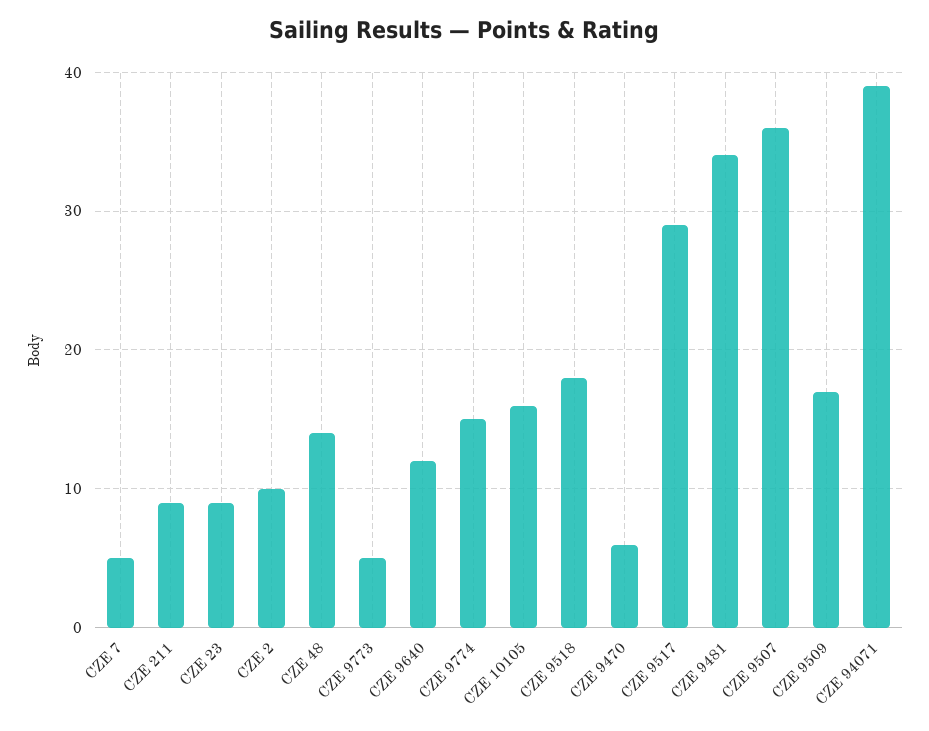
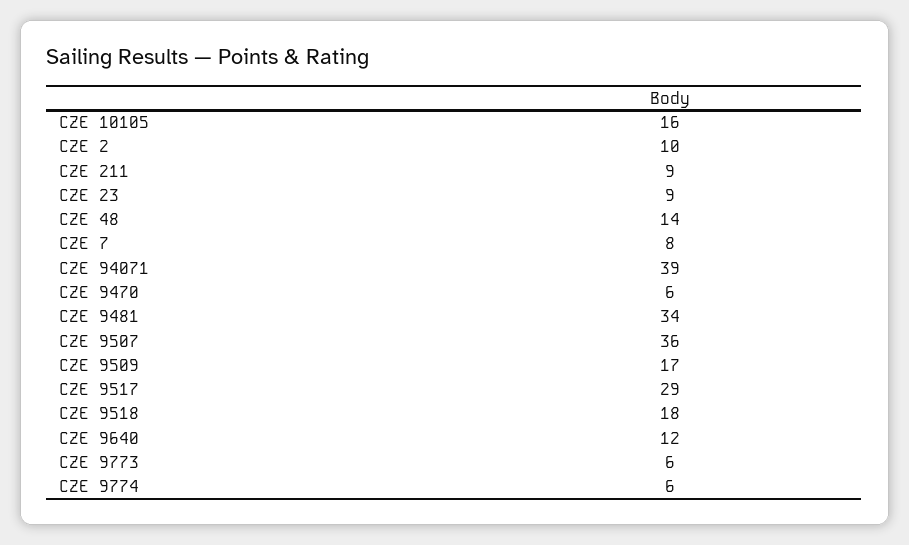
  {
-   "CZE 7": 5,
+   "CZE 7": 8,
    "CZE 211": 9,
    "CZE 23": 9,
    "CZE 2": 10,
    "CZE 48": 14,
-   "CZE 9773": 5,
+   "CZE 9773": 6,
    "CZE 9640": 12,
-   "CZE 9774": 15,
+   "CZE 9774": 6,
    "CZE 10105": 16,
    "CZE 9518": 18,
    "CZE 9470": 6,
    "CZE 9517": 29,
    "CZE 9481": 34,
    "CZE 9507": 36,
    "CZE 9509": 17,
    "CZE 94071": 39
  }

